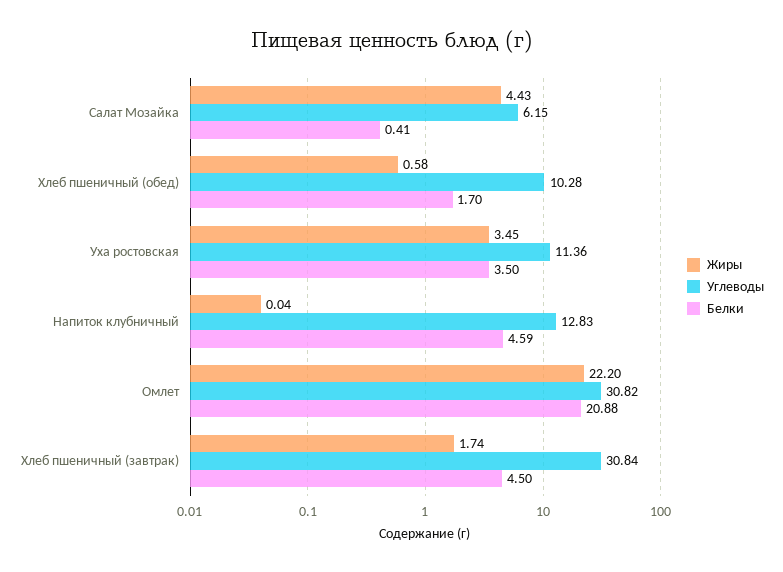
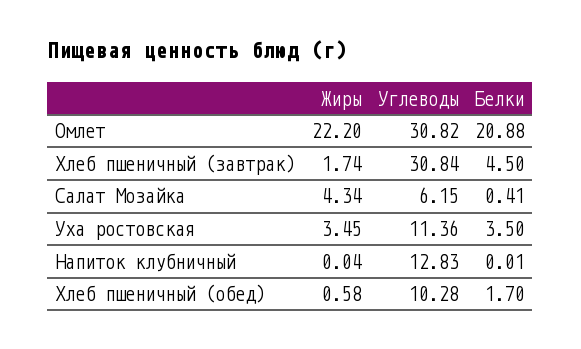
  {
    "Жиры": {
-     "Салат Мозайка": 4.43,
+     "Салат Мозайка": 4.34,
      "Хлеб пшеничный (обед)": 0.58,
      "Уха ростовская": 3.45,
      "Напиток клубничный": 0.04,
      "Омлет": 22.2,
      "Хлеб пшеничный (завтрак)": 1.74
    },
    "Углеводы": {
      "Салат Мозайка": 6.15,
      "Хлеб пшеничный (обед)": 10.28,
      "Уха ростовская": 11.36,
      "Напиток клубничный": 12.83,
      "Омлет": 30.82,
      "Хлеб пшеничный (завтрак)": 30.84
    },
    "Белки": {
      "Салат Мозайка": 0.41,
      "Хлеб пшеничный (обед)": 1.7,
      "Уха ростовская": 3.5,
-     "Напиток клубничный": 4.59,
+     "Напиток клубничный": 0.01,
      "Омлет": 20.88,
      "Хлеб пшеничный (завтрак)": 4.5
    }
  }

